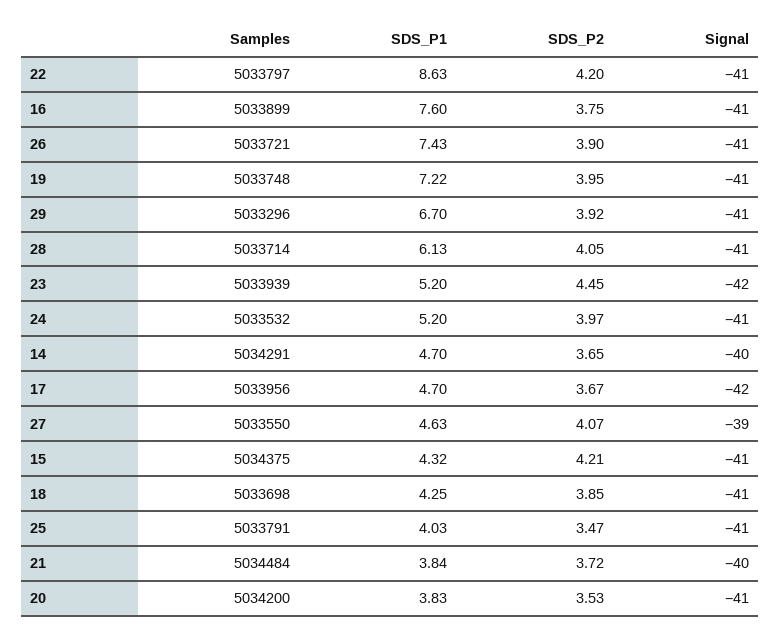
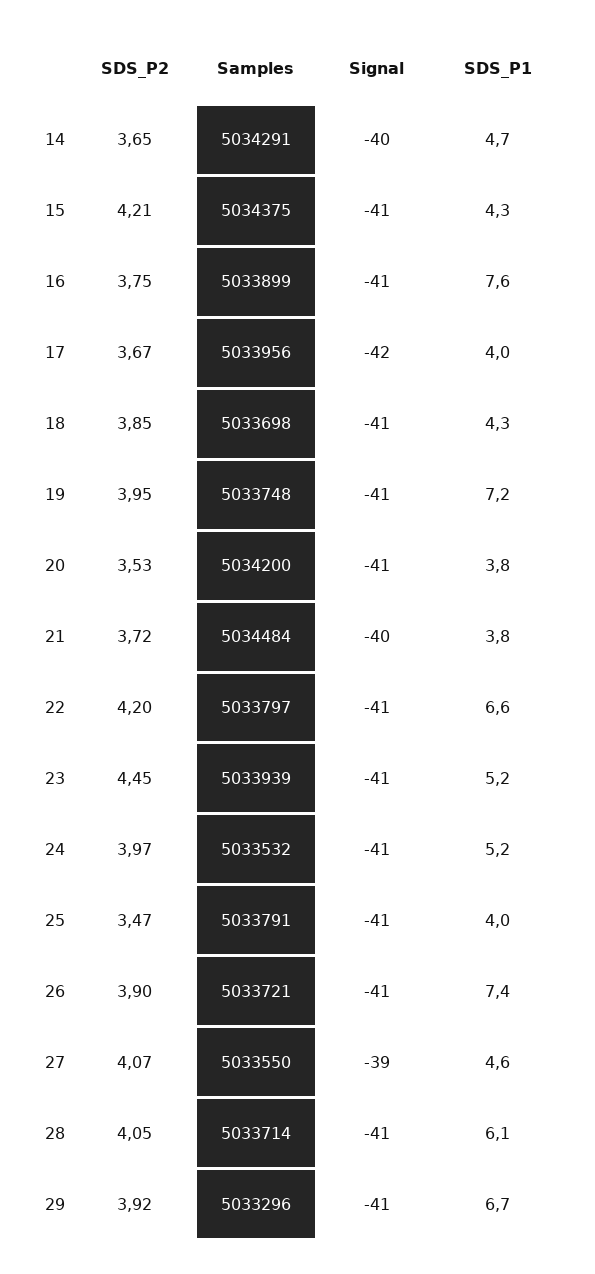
  {
    "Samples": {
      "22": 5033797,
      "16": 5033899,
      "26": 5033721,
      "19": 5033748,
      "29": 5033296,
      "28": 5033714,
      "23": 5033939,
      "24": 5033532,
      "14": 5034291,
      "17": 5033956,
      "27": 5033550,
      "15": 5034375,
      "18": 5033698,
      "25": 5033791,
      "21": 5034484,
      "20": 5034200
    },
    "SDS_P1": {
-     "22": 8.63,
+     "22": 6.6,
      "16": 7.6,
      "26": 7.43,
      "19": 7.22,
      "29": 6.7,
      "28": 6.13,
      "23": 5.2,
      "24": 5.2,
      "14": 4.7,
-     "17": 4.7,
+     "17": 4,
      "27": 4.63,
      "15": 4.32,
      "18": 4.25,
      "25": 4.03,
      "21": 3.84,
      "20": 3.83
    },
    "SDS_P2": {
      "22": 4.2,
      "16": 3.75,
      "26": 3.9,
      "19": 3.95,
      "29": 3.92,
      "28": 4.05,
      "23": 4.45,
      "24": 3.97,
      "14": 3.65,
      "17": 3.67,
      "27": 4.07,
      "15": 4.21,
      "18": 3.85,
      "25": 3.47,
      "21": 3.72,
      "20": 3.53
    },
    "Signal": {
      "22": -41,
      "16": -41,
      "26": -41,
      "19": -41,
      "29": -41,
      "28": -41,
-     "23": -42,
+     "23": -41,
      "24": -41,
      "14": -40,
      "17": -42,
      "27": -39,
      "15": -41,
      "18": -41,
      "25": -41,
      "21": -40,
      "20": -41
    }
  }

